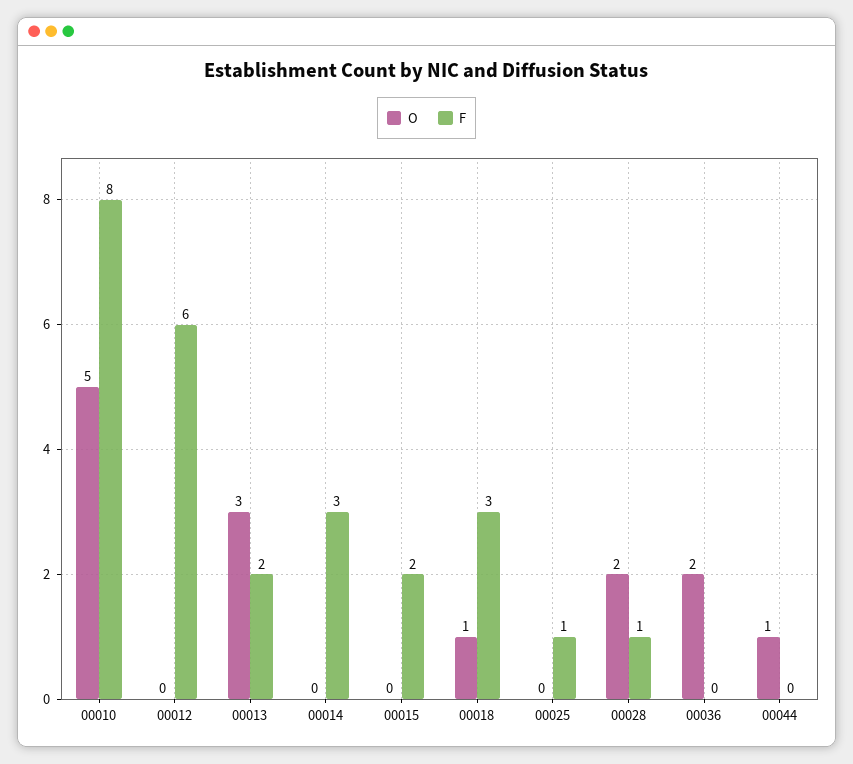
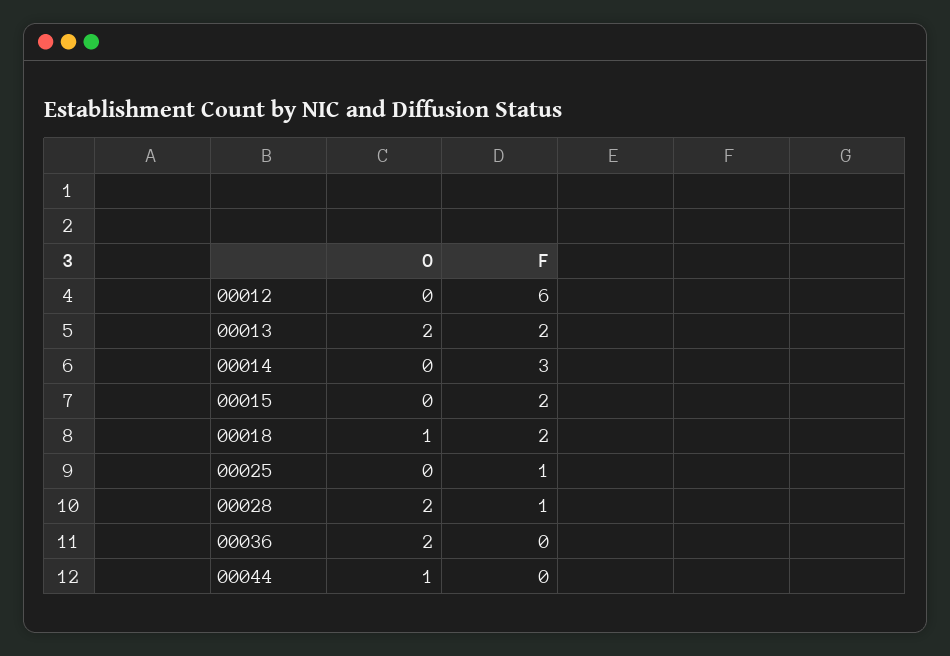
  {
    "O": {
-     "00010": 5,
      "00012": 0,
-     "00013": 3,
+     "00013": 2,
      "00014": 0,
      "00015": 0,
      "00018": 1,
      "00025": 0,
      "00028": 2,
      "00036": 2,
      "00044": 1
    },
    "F": {
-     "00010": 8,
      "00012": 6,
      "00013": 2,
      "00014": 3,
      "00015": 2,
-     "00018": 3,
+     "00018": 2,
      "00025": 1,
      "00028": 1,
      "00036": 0,
      "00044": 0
    }
  }

